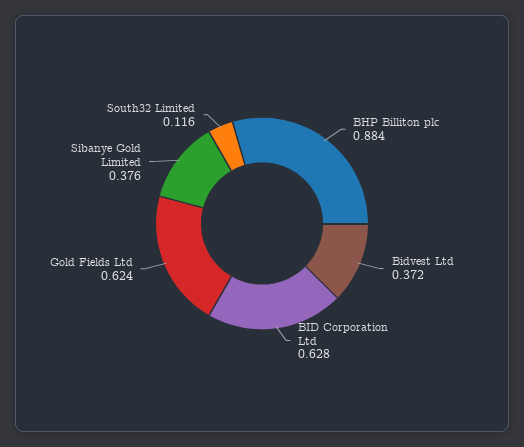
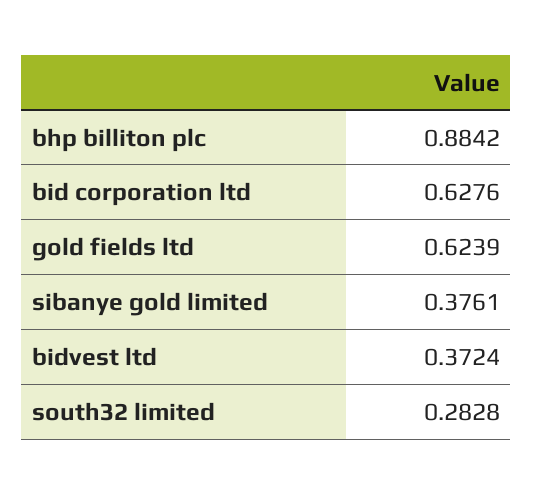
  {
    "BHP Billiton plc": 0.8842,
    "Bidvest Ltd": 0.3724,
    "BID Corporation Ltd": 0.6276,
    "Gold Fields Ltd": 0.6239,
    "Sibanye Gold Limited": 0.3761,
-   "South32 Limited": 0.116
+   "South32 Limited": 0.2828
  }

